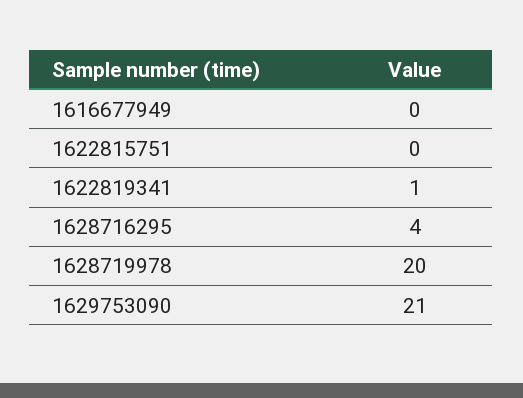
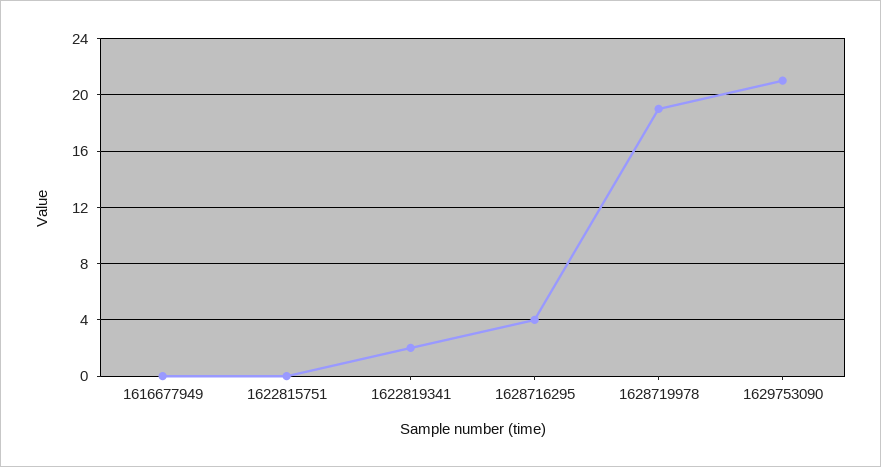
  {
    "1616677949": 0,
    "1622815751": 0,
-   "1622819341": 1,
+   "1622819341": 2,
    "1628716295": 4,
-   "1628719978": 20,
+   "1628719978": 19,
    "1629753090": 21
  }

